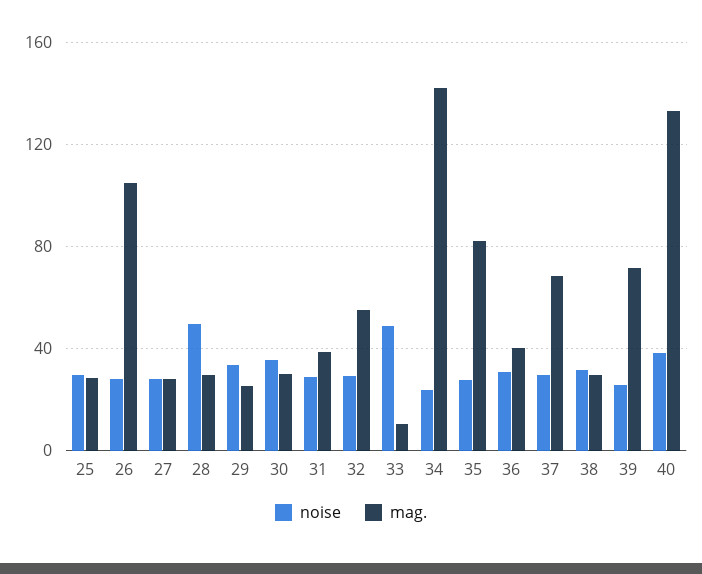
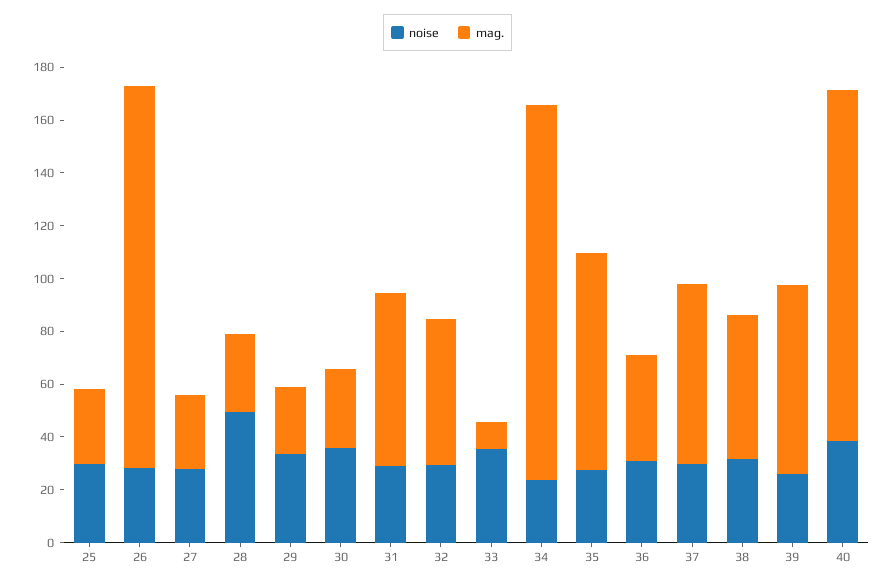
  {
    "noise": {
      "25": 30,
      "26": 30,
      "27": 30,
      "28": 50,
      "29": 35,
      "30": 35,
      "31": 30,
      "32": 30,
-     "33": 50,
+     "33": 35,
      "34": 25,
      "35": 30,
      "36": 30,
      "37": 30,
      "38": 30,
      "39": 25,
      "40": 40
    },
    "mag.": {
      "25": 30,
-     "26": 105,
+     "26": 145,
      "27": 30,
      "28": 30,
      "29": 25,
      "30": 30,
-     "31": 40,
+     "31": 65,
      "32": 55,
      "33": 10,
      "34": 140,
      "35": 80,
      "36": 40,
      "37": 70,
-     "38": 30,
+     "38": 55,
      "39": 70,
      "40": 135
    }
  }

